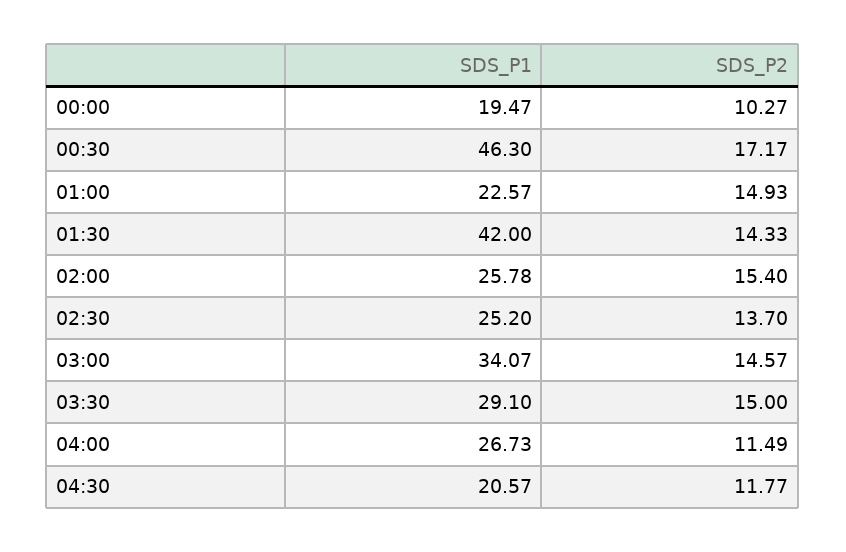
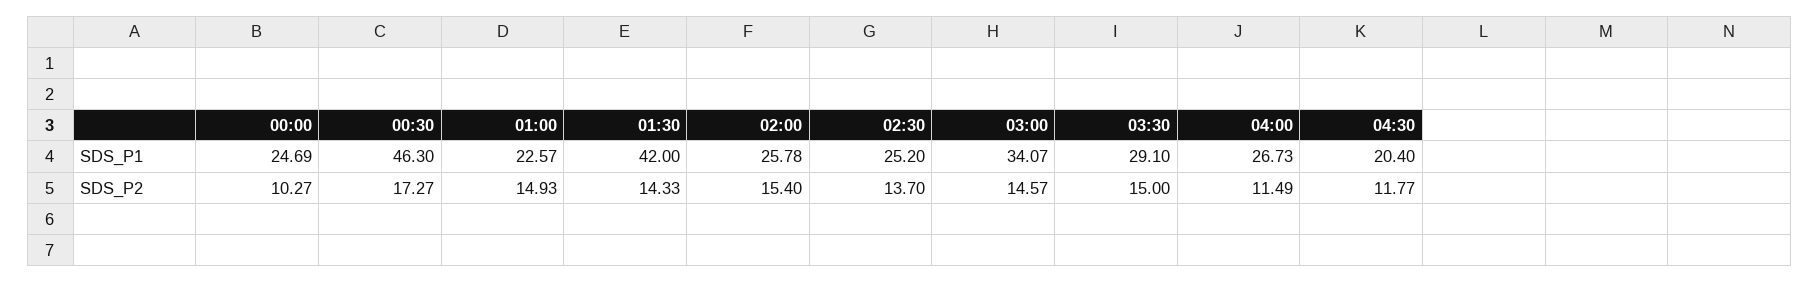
  {
    "SDS_P1": {
-     "00:00": 19.47,
+     "00:00": 24.69,
      "00:30": 46.3,
      "01:00": 22.57,
      "01:30": 42,
      "02:00": 25.78,
      "02:30": 25.2,
      "03:00": 34.07,
      "03:30": 29.1,
      "04:00": 26.73,
-     "04:30": 20.57
+     "04:30": 20.4
    },
    "SDS_P2": {
      "00:00": 10.27,
-     "00:30": 17.17,
+     "00:30": 17.27,
      "01:00": 14.93,
      "01:30": 14.33,
      "02:00": 15.4,
      "02:30": 13.7,
      "03:00": 14.57,
      "03:30": 15,
      "04:00": 11.49,
      "04:30": 11.77
    }
  }

